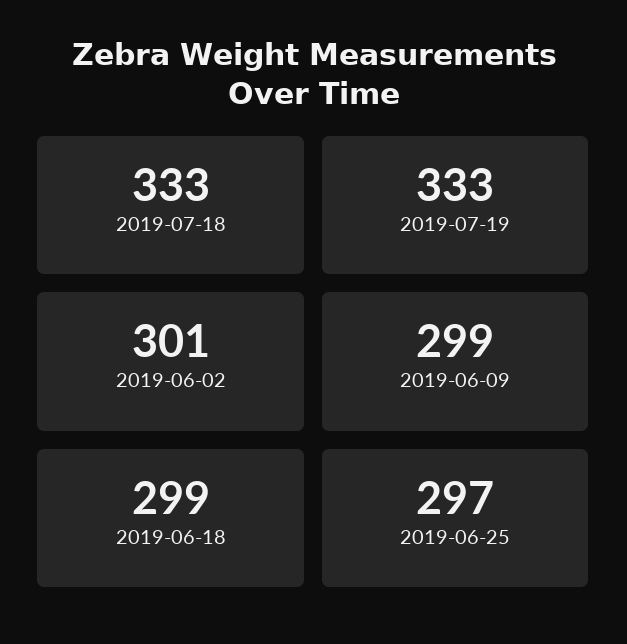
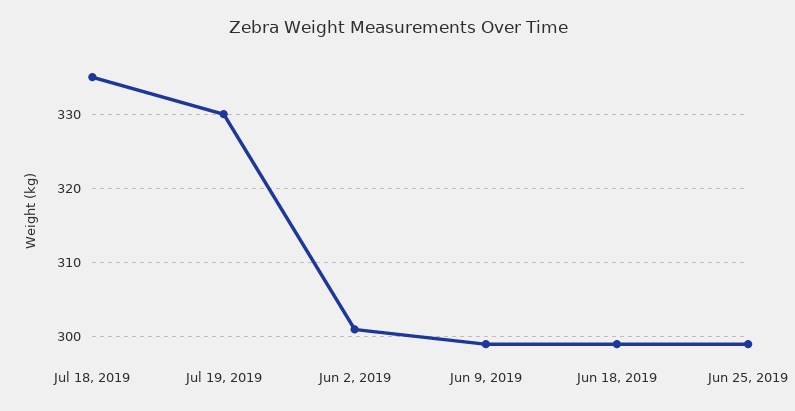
  {
-   "2019-07-18": 333,
+   "2019-07-18": 335,
-   "2019-07-19": 333,
+   "2019-07-19": 330,
    "2019-06-02": 301,
    "2019-06-09": 299,
    "2019-06-18": 299,
-   "2019-06-25": 297
+   "2019-06-25": 299
  }

